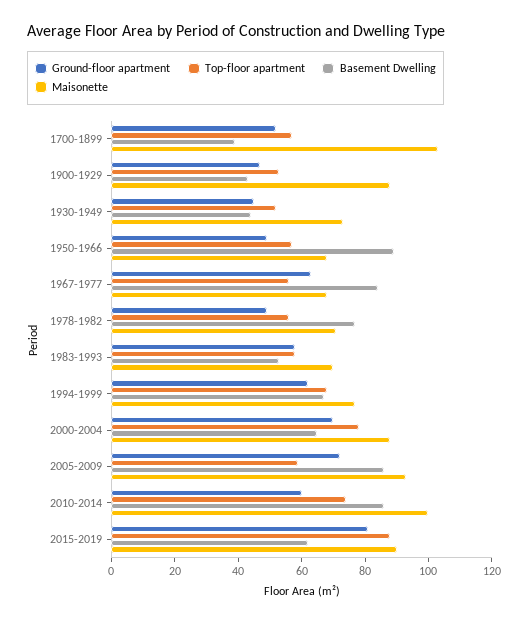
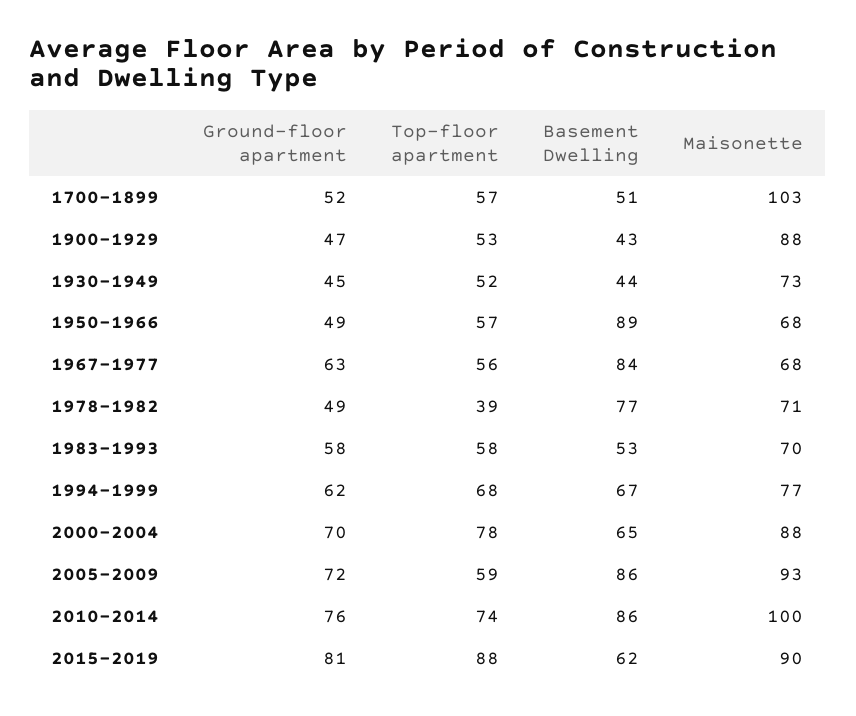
  {
    "Ground-floor apartment": {
      "1700-1899": 52,
      "1900-1929": 47,
      "1930-1949": 45,
      "1950-1966": 49,
      "1967-1977": 63,
      "1978-1982": 49,
      "1983-1993": 58,
      "1994-1999": 62,
      "2000-2004": 70,
      "2005-2009": 72,
-     "2010-2014": 60,
+     "2010-2014": 76,
      "2015-2019": 81
    },
    "Top-floor apartment": {
      "1700-1899": 57,
      "1900-1929": 53,
      "1930-1949": 52,
      "1950-1966": 57,
      "1967-1977": 56,
-     "1978-1982": 55,
+     "1978-1982": 39,
      "1983-1993": 58,
      "1994-1999": 68,
      "2000-2004": 78,
      "2005-2009": 59,
      "2010-2014": 74,
      "2015-2019": 88
    },
    "Basement Dwelling": {
-     "1700-1899": 40,
+     "1700-1899": 51,
      "1900-1929": 43,
      "1930-1949": 44,
      "1950-1966": 89,
      "1967-1977": 84,
      "1978-1982": 77,
      "1983-1993": 53,
      "1994-1999": 67,
      "2000-2004": 65,
      "2005-2009": 86,
      "2010-2014": 86,
      "2015-2019": 62
    },
    "Maisonette": {
      "1700-1899": 103,
      "1900-1929": 88,
      "1930-1949": 73,
      "1950-1966": 68,
      "1967-1977": 68,
      "1978-1982": 71,
      "1983-1993": 70,
      "1994-1999": 77,
      "2000-2004": 88,
      "2005-2009": 93,
      "2010-2014": 100,
      "2015-2019": 90
    }
  }

